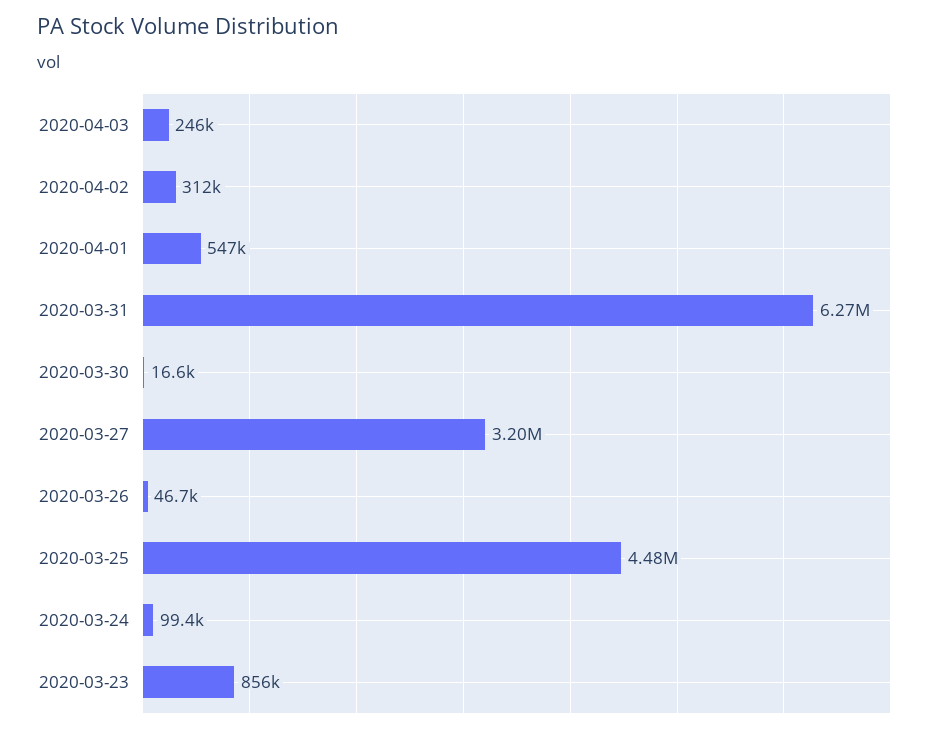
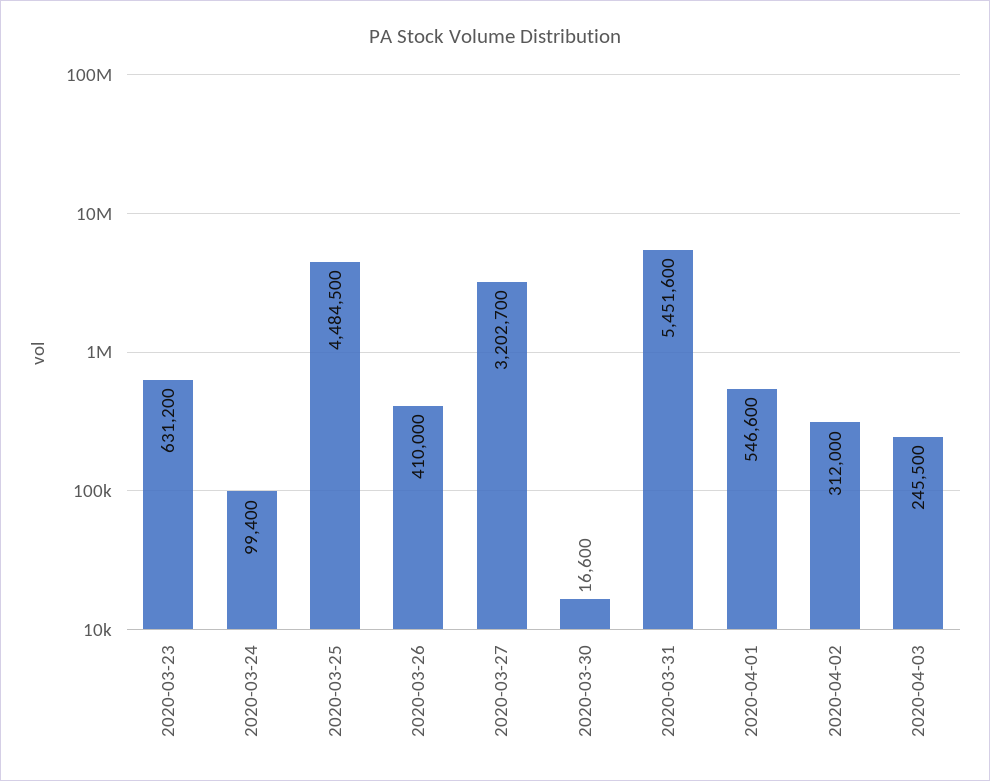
  {
    "2020-04-03": 245500,
    "2020-04-02": 312000,
    "2020-04-01": 546600,
-   "2020-03-31": 6270000,
+   "2020-03-31": 5451600,
    "2020-03-30": 16600,
    "2020-03-27": 3202700,
-   "2020-03-26": 46700,
+   "2020-03-26": 410000,
    "2020-03-25": 4484500,
    "2020-03-24": 99400,
-   "2020-03-23": 856000
+   "2020-03-23": 631200
  }

